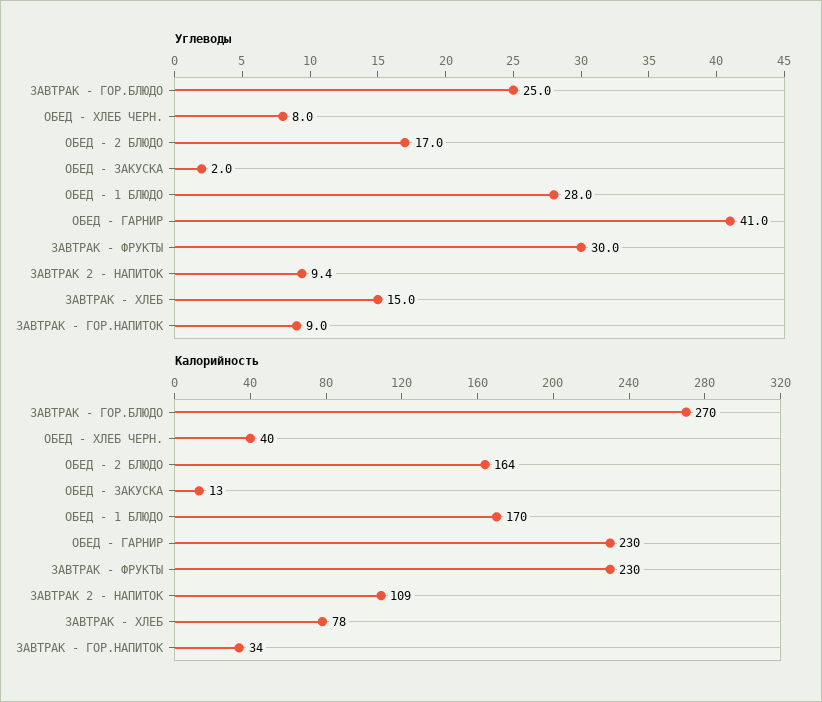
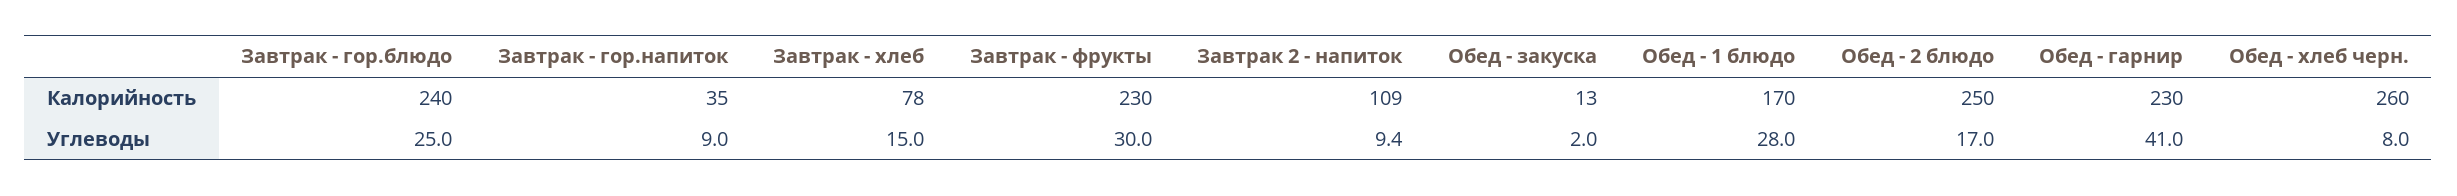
  {
    "Углеводы": {
      "ЗАВТРАК - ГОР.БЛЮДО": 25,
      "ОБЕД - ХЛЕБ ЧЕРН.": 8,
      "ОБЕД - 2 БЛЮДО": 17,
      "ОБЕД - ЗАКУСКА": 2,
      "ОБЕД - 1 БЛЮДО": 28,
      "ОБЕД - ГАРНИР": 41,
      "ЗАВТРАК - ФРУКТЫ": 30,
      "ЗАВТРАК 2 - НАПИТОК": 9.4,
      "ЗАВТРАК - ХЛЕБ": 15,
      "ЗАВТРАК - ГОР.НАПИТОК": 9
    },
    "Калорийность": {
-     "ЗАВТРАК - ГОР.БЛЮДО": 270,
+     "ЗАВТРАК - ГОР.БЛЮДО": 240,
-     "ОБЕД - ХЛЕБ ЧЕРН.": 40,
+     "ОБЕД - ХЛЕБ ЧЕРН.": 260,
-     "ОБЕД - 2 БЛЮДО": 164,
+     "ОБЕД - 2 БЛЮДО": 250,
      "ОБЕД - ЗАКУСКА": 13,
      "ОБЕД - 1 БЛЮДО": 170,
      "ОБЕД - ГАРНИР": 230,
      "ЗАВТРАК - ФРУКТЫ": 230,
      "ЗАВТРАК 2 - НАПИТОК": 109,
      "ЗАВТРАК - ХЛЕБ": 78,
-     "ЗАВТРАК - ГОР.НАПИТОК": 34
+     "ЗАВТРАК - ГОР.НАПИТОК": 35
    }
  }

